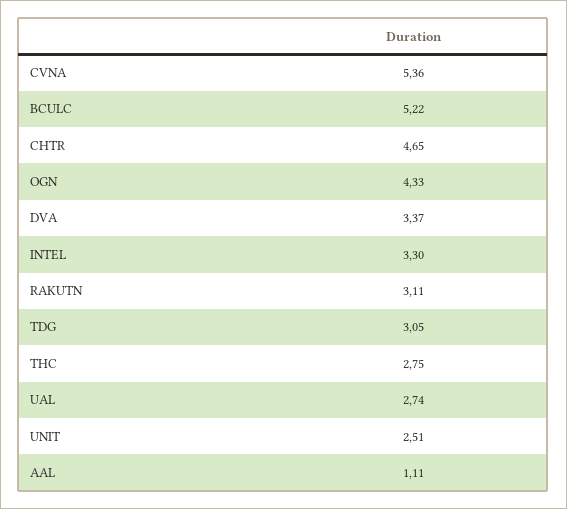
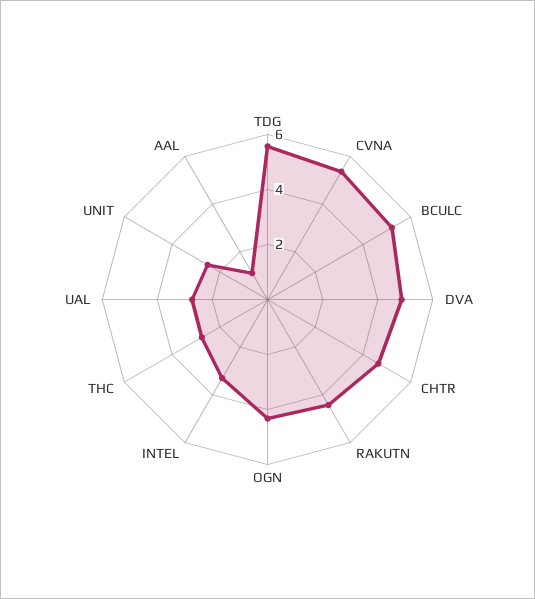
  {
    "CVNA": 5.36,
    "BCULC": 5.22,
    "CHTR": 4.65,
    "OGN": 4.33,
-   "DVA": 3.37,
+   "DVA": 5,
    "INTEL": 3.3,
-   "RAKUTN": 3.11,
+   "RAKUTN": 4.5,
-   "TDG": 3.05,
+   "TDG": 5.5,
    "THC": 2.75,
    "UAL": 2.74,
    "UNIT": 2.51,
    "AAL": 1.11
  }

